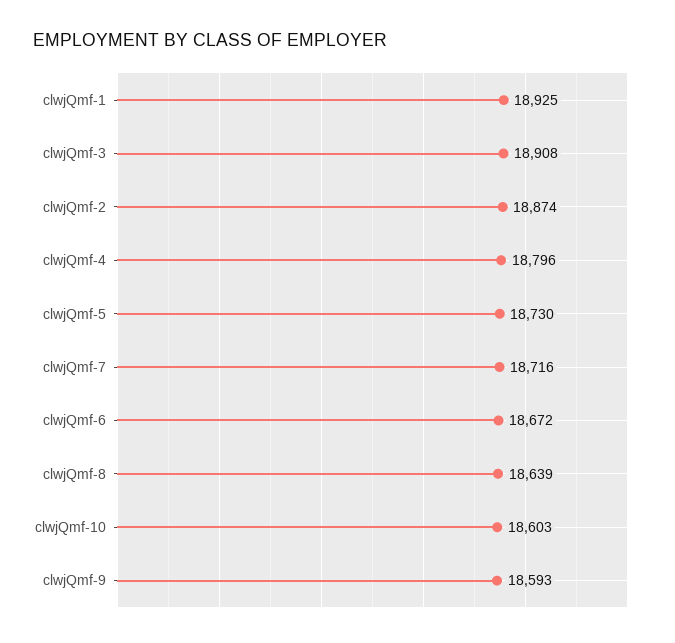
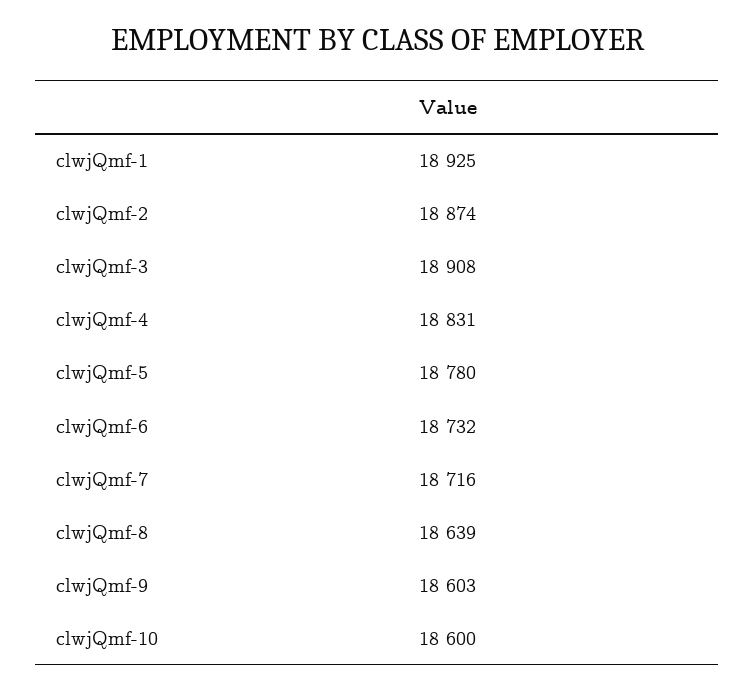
  {
    "clwjQmf-1": 18925,
    "clwjQmf-3": 18908,
    "clwjQmf-2": 18874,
-   "clwjQmf-4": 18796,
+   "clwjQmf-4": 18831,
-   "clwjQmf-5": 18730,
+   "clwjQmf-5": 18780,
    "clwjQmf-7": 18716,
-   "clwjQmf-6": 18672,
+   "clwjQmf-6": 18732,
    "clwjQmf-8": 18639,
-   "clwjQmf-10": 18603,
+   "clwjQmf-10": 18600,
-   "clwjQmf-9": 18593
+   "clwjQmf-9": 18603
  }

